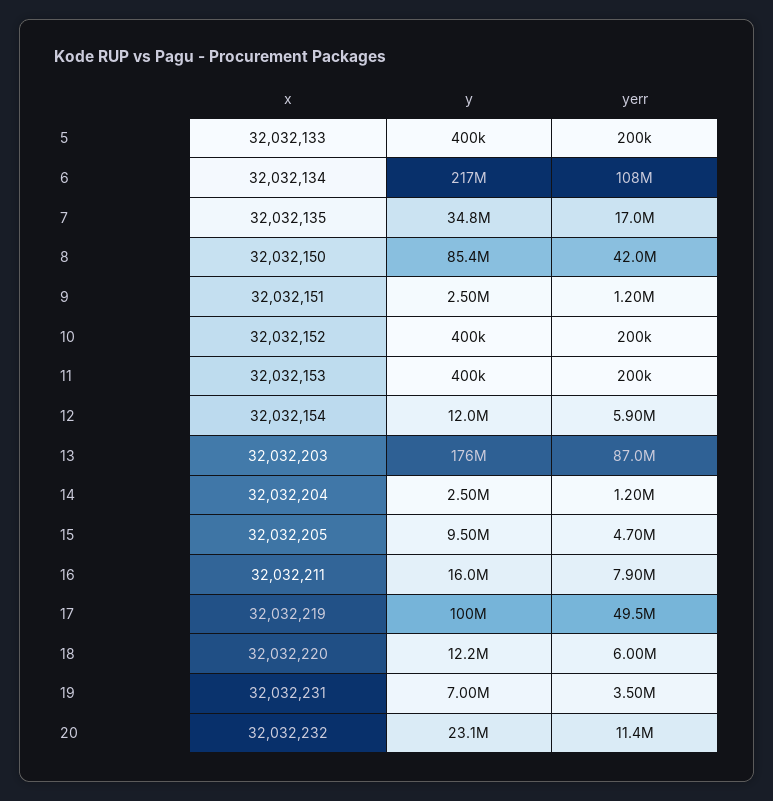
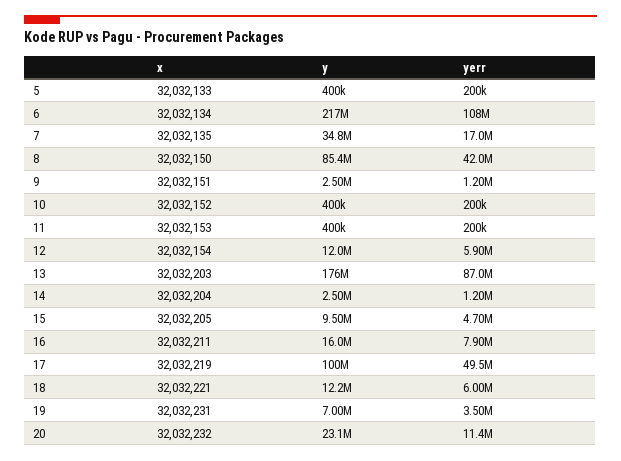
  {
    "x": {
      "5": 32032133,
      "6": 32032134,
      "7": 32032135,
      "8": 32032150,
      "9": 32032151,
      "10": 32032152,
      "11": 32032153,
      "12": 32032154,
      "13": 32032203,
      "14": 32032204,
      "15": 32032205,
      "16": 32032211,
      "17": 32032219,
-     "18": 32032220,
+     "18": 32032221,
      "19": 32032231,
      "20": 32032232
    },
    "y": {
      "5": 400000,
      "6": 217000000,
      "7": 34800000,
      "8": 85400000,
      "9": 2500000,
      "10": 400000,
      "11": 400000,
      "12": 12000000,
      "13": 176000000,
      "14": 2500000,
      "15": 9500000,
      "16": 16000000,
      "17": 100000000,
      "18": 12200000,
      "19": 7000000,
      "20": 23100000
    },
    "yerr": {
      "5": 200000,
      "6": 108000000,
      "7": 17000000,
      "8": 42000000,
      "9": 1200000,
      "10": 200000,
      "11": 200000,
      "12": 5900000,
      "13": 87000000,
      "14": 1200000,
      "15": 4700000,
      "16": 7900000,
      "17": 49500000,
      "18": 6000000,
      "19": 3500000,
      "20": 11400000
    }
  }

